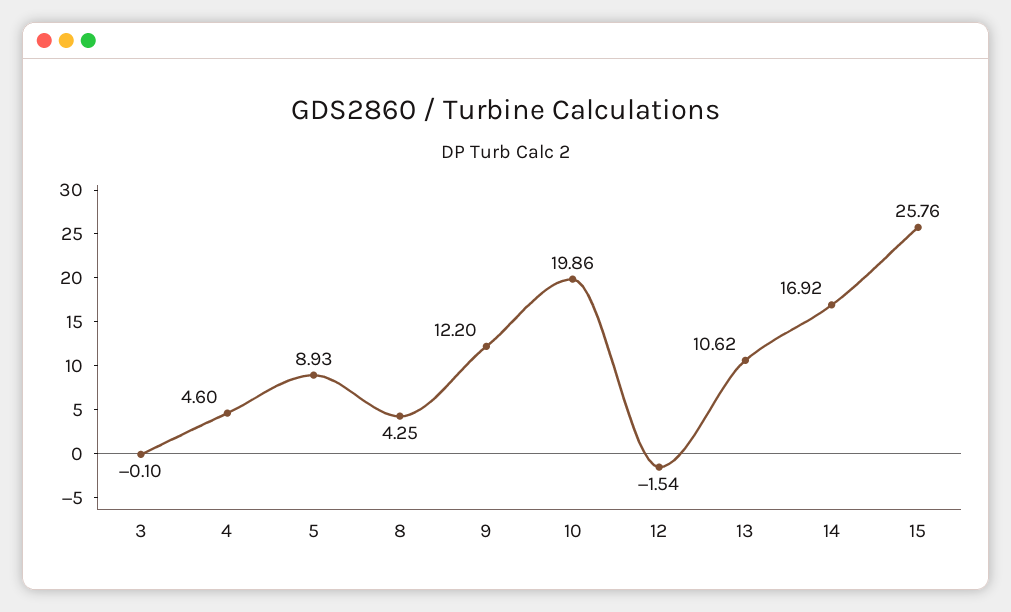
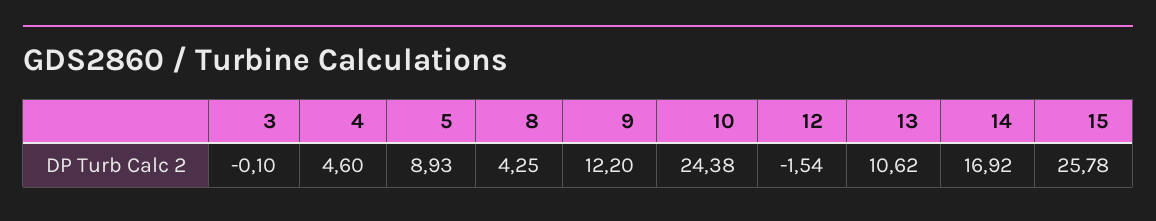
  {
    "3": -0.1,
    "4": 4.6,
    "5": 8.93,
    "8": 4.25,
    "9": 12.2,
-   "10": 19.86,
+   "10": 24.38,
    "12": -1.54,
    "13": 10.62,
    "14": 16.92,
-   "15": 25.76
+   "15": 25.78
  }

